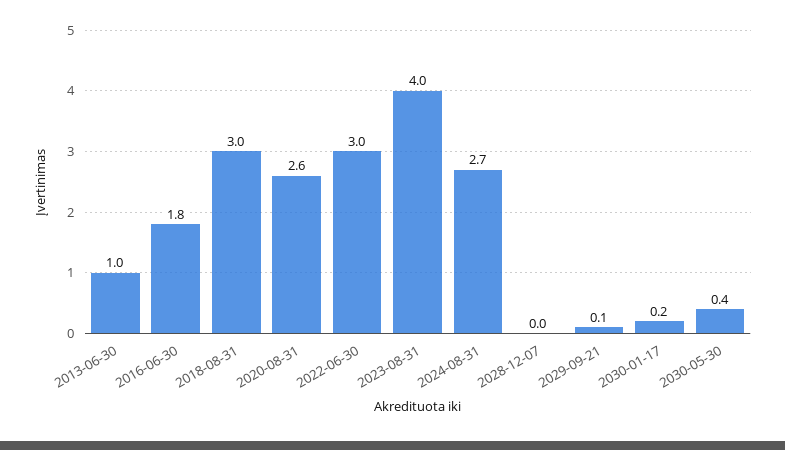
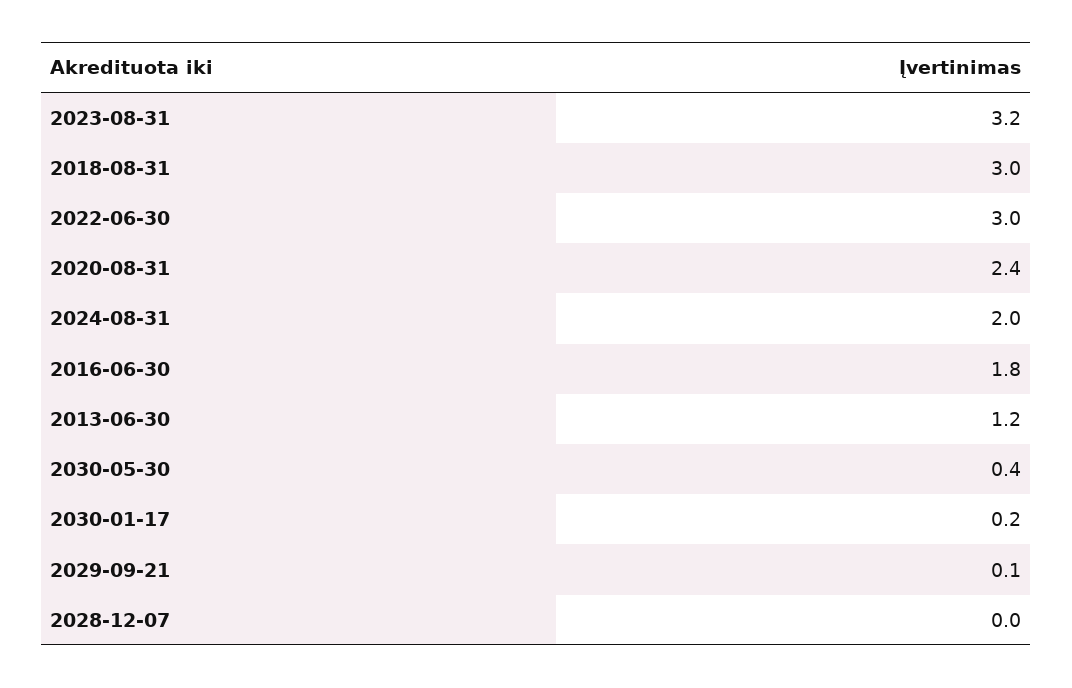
  {
-   "2013-06-30": 1,
+   "2013-06-30": 1.2,
    "2016-06-30": 1.8,
    "2018-08-31": 3,
-   "2020-08-31": 2.6,
+   "2020-08-31": 2.4,
    "2022-06-30": 3,
-   "2023-08-31": 4,
+   "2023-08-31": 3.2,
-   "2024-08-31": 2.7,
+   "2024-08-31": 2,
    "2028-12-07": 0,
    "2029-09-21": 0.1,
    "2030-01-17": 0.2,
    "2030-05-30": 0.4
  }

